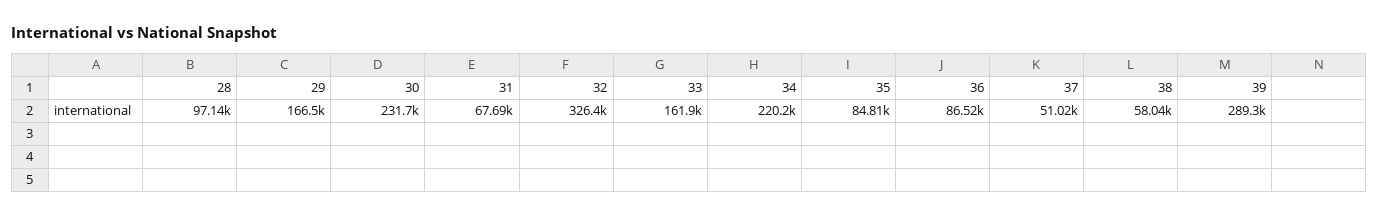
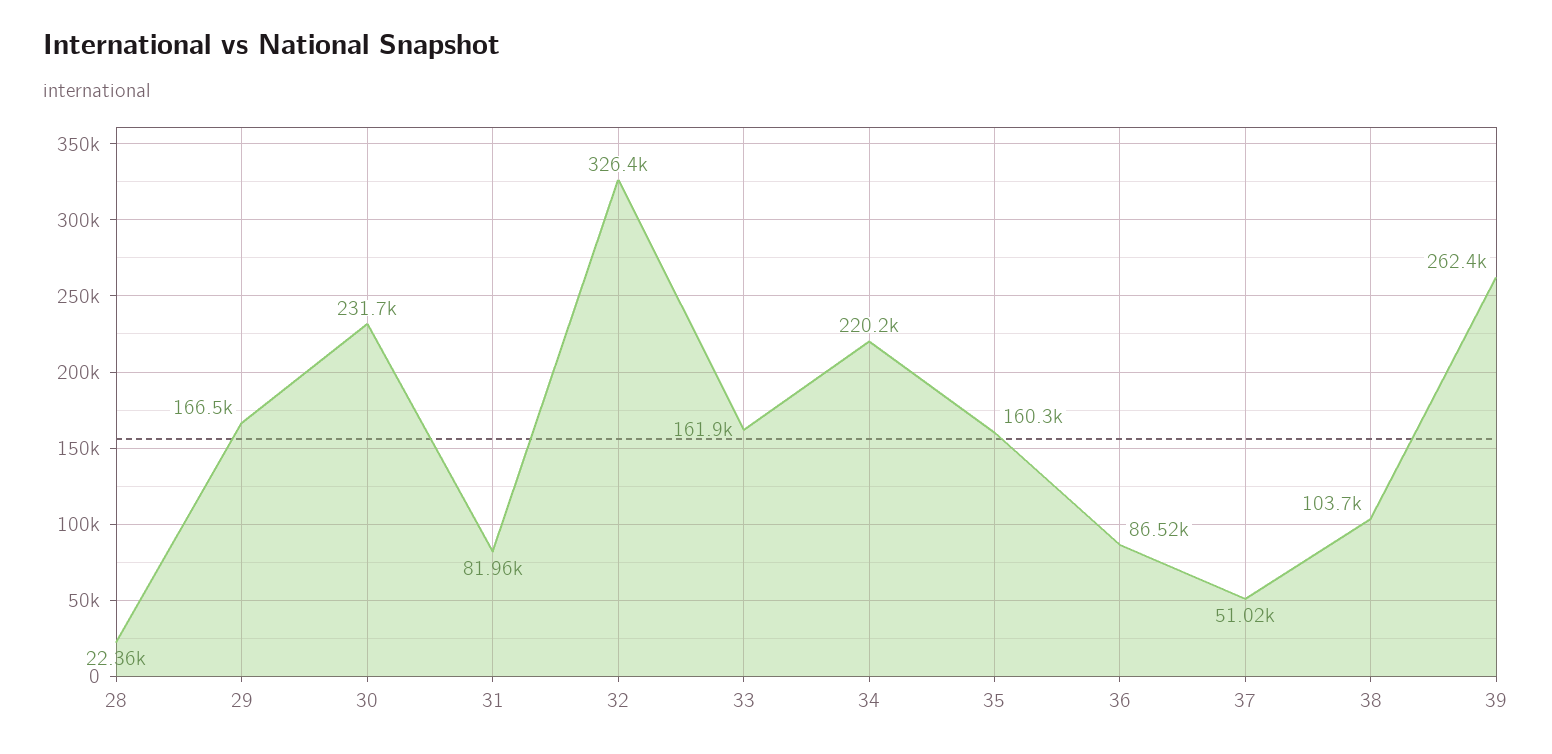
  {
-   "28": 97140,
+   "28": 22360,
    "29": 166500,
    "30": 231700,
-   "31": 67690,
+   "31": 81960,
    "32": 326400,
    "33": 161900,
    "34": 220200,
-   "35": 84810,
+   "35": 160300,
    "36": 86520,
    "37": 51020,
-   "38": 58040,
+   "38": 103700,
-   "39": 289300
+   "39": 262400
  }

